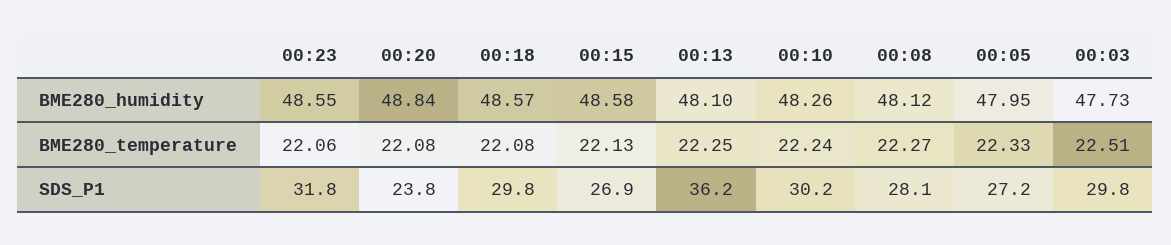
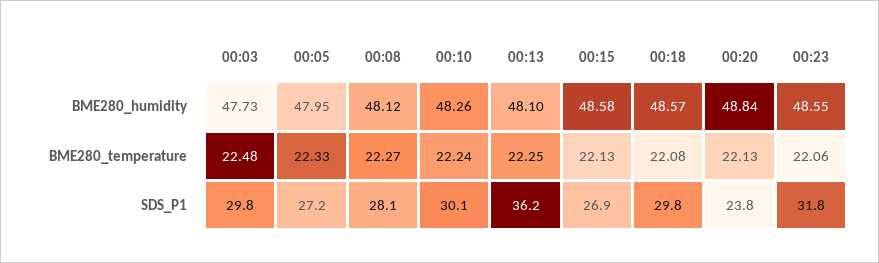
  {
    "00:23": {
      "BME280_humidity": 48.55,
      "BME280_temperature": 22.06,
      "SDS_P1": 31.8
    },
    "00:20": {
      "BME280_humidity": 48.84,
-     "BME280_temperature": 22.08,
+     "BME280_temperature": 22.13,
      "SDS_P1": 23.8
    },
    "00:18": {
      "BME280_humidity": 48.57,
      "BME280_temperature": 22.08,
      "SDS_P1": 29.8
    },
    "00:15": {
      "BME280_humidity": 48.58,
      "BME280_temperature": 22.13,
      "SDS_P1": 26.9
    },
    "00:13": {
      "BME280_humidity": 48.1,
      "BME280_temperature": 22.25,
      "SDS_P1": 36.2
    },
    "00:10": {
      "BME280_humidity": 48.26,
      "BME280_temperature": 22.24,
-     "SDS_P1": 30.2
+     "SDS_P1": 30.1
    },
    "00:08": {
      "BME280_humidity": 48.12,
      "BME280_temperature": 22.27,
      "SDS_P1": 28.1
    },
    "00:05": {
      "BME280_humidity": 47.95,
      "BME280_temperature": 22.33,
      "SDS_P1": 27.2
    },
    "00:03": {
      "BME280_humidity": 47.73,
-     "BME280_temperature": 22.51,
+     "BME280_temperature": 22.48,
      "SDS_P1": 29.8
    }
  }

